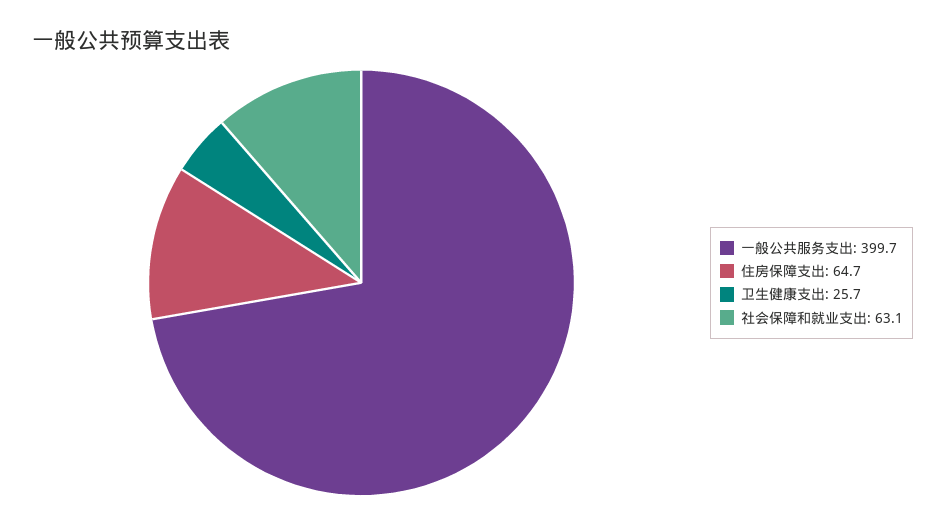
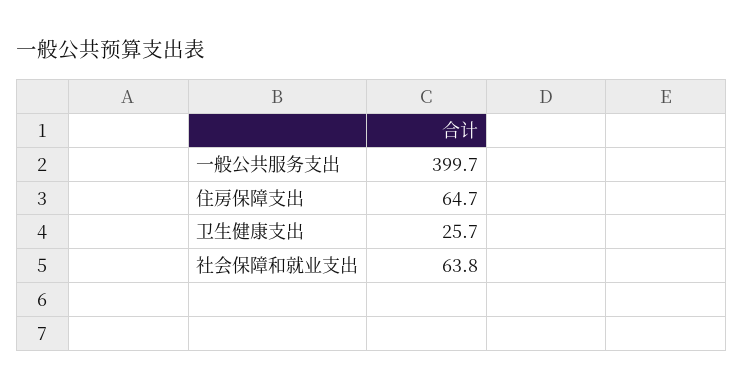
  {
    "一般公共服务支出": 399.7,
    "住房保障支出": 64.7,
    "卫生健康支出": 25.7,
-   "社会保障和就业支出": 63.1
+   "社会保障和就业支出": 63.8
  }

